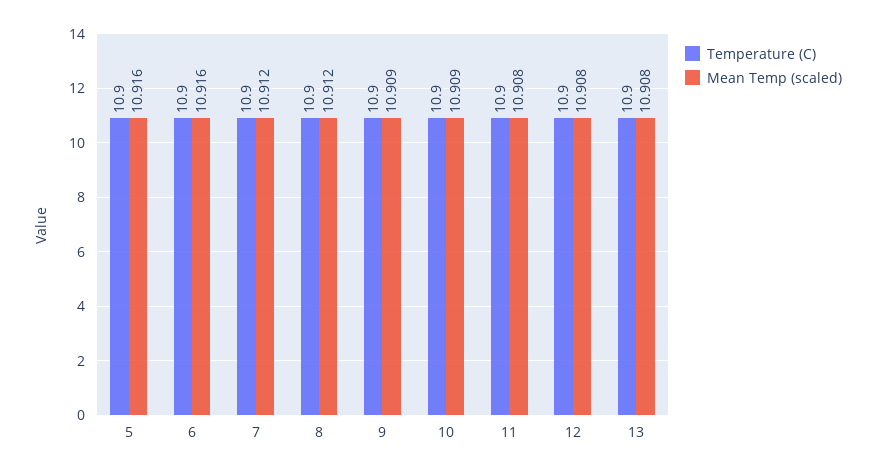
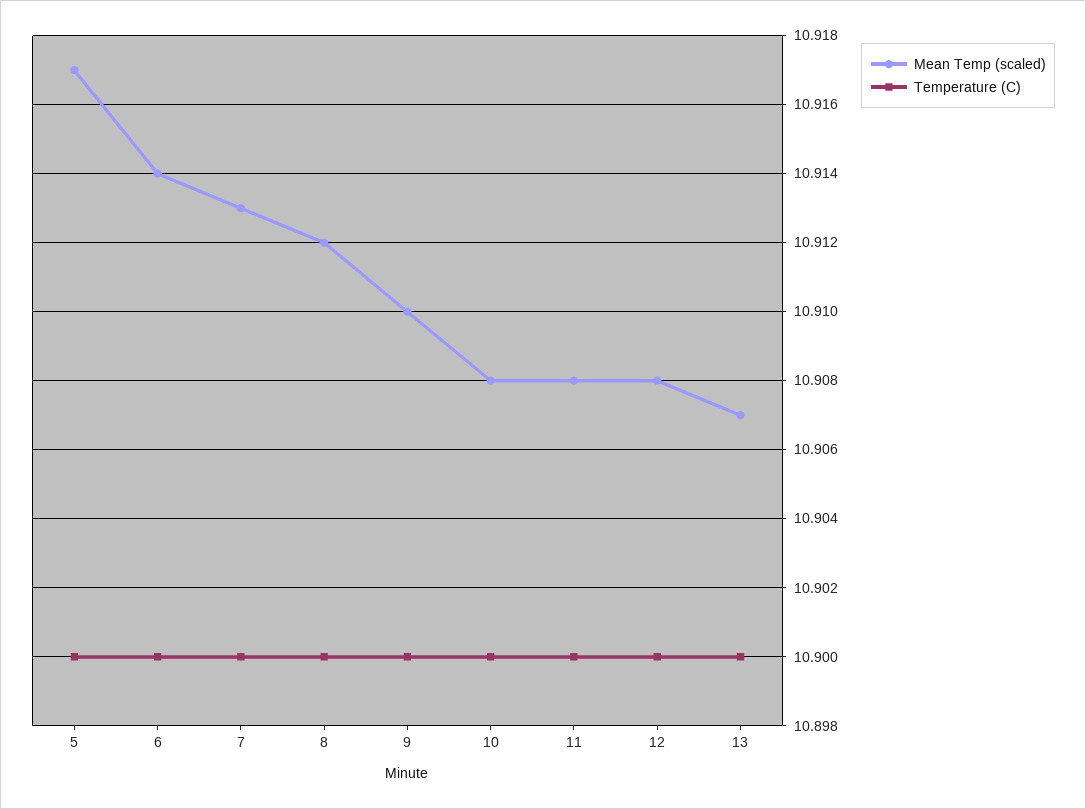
  {
    "Temperature (C)": {
      "5": 10.9,
      "6": 10.9,
      "7": 10.9,
      "8": 10.9,
      "9": 10.9,
      "10": 10.9,
      "11": 10.9,
      "12": 10.9,
      "13": 10.9
    },
    "Mean Temp (scaled)": {
-     "5": 10.916,
+     "5": 10.917,
-     "6": 10.916,
+     "6": 10.914,
-     "7": 10.912,
+     "7": 10.913,
      "8": 10.912,
-     "9": 10.909,
+     "9": 10.91,
-     "10": 10.909,
+     "10": 10.908,
      "11": 10.908,
      "12": 10.908,
-     "13": 10.908
+     "13": 10.907
    }
  }

